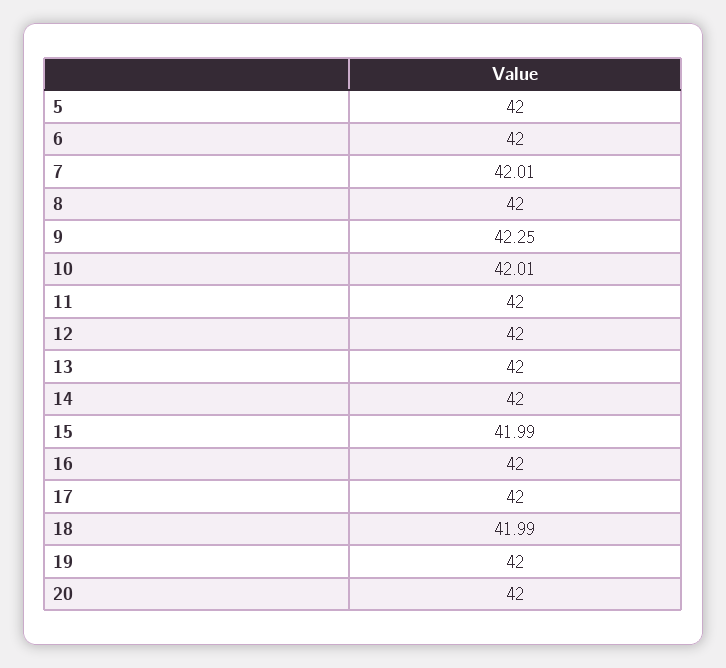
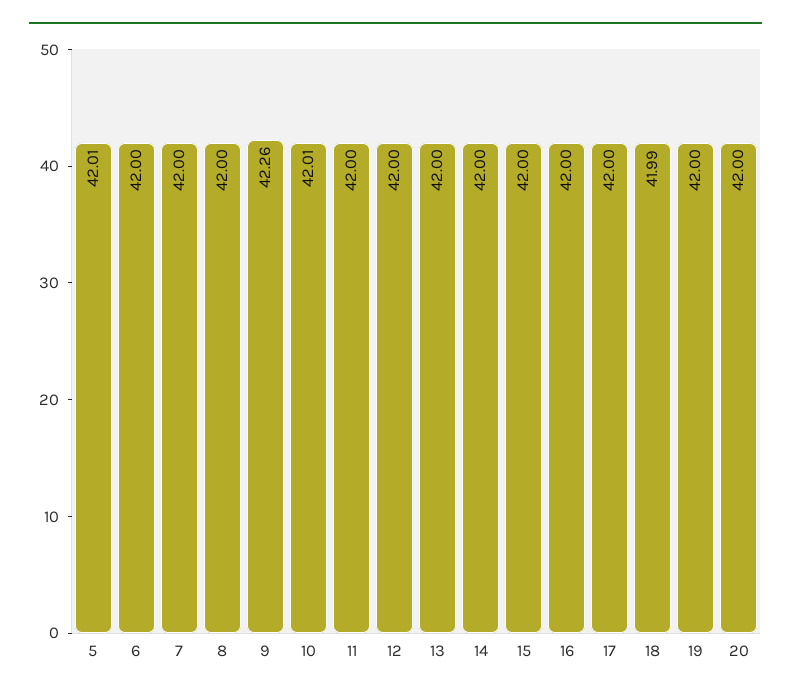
  {
-   "5": 42,
+   "5": 42.01,
    "6": 42,
-   "7": 42.01,
+   "7": 42,
    "8": 42,
-   "9": 42.25,
+   "9": 42.26,
    "10": 42.01,
    "11": 42,
    "12": 42,
    "13": 42,
    "14": 42,
-   "15": 41.99,
+   "15": 42,
    "16": 42,
    "17": 42,
    "18": 41.99,
    "19": 42,
    "20": 42
  }

